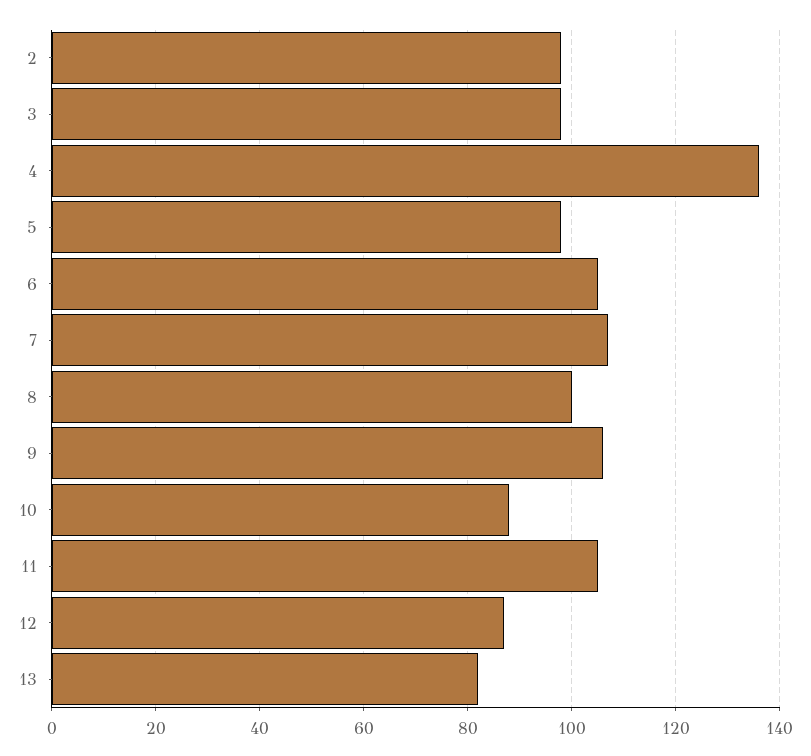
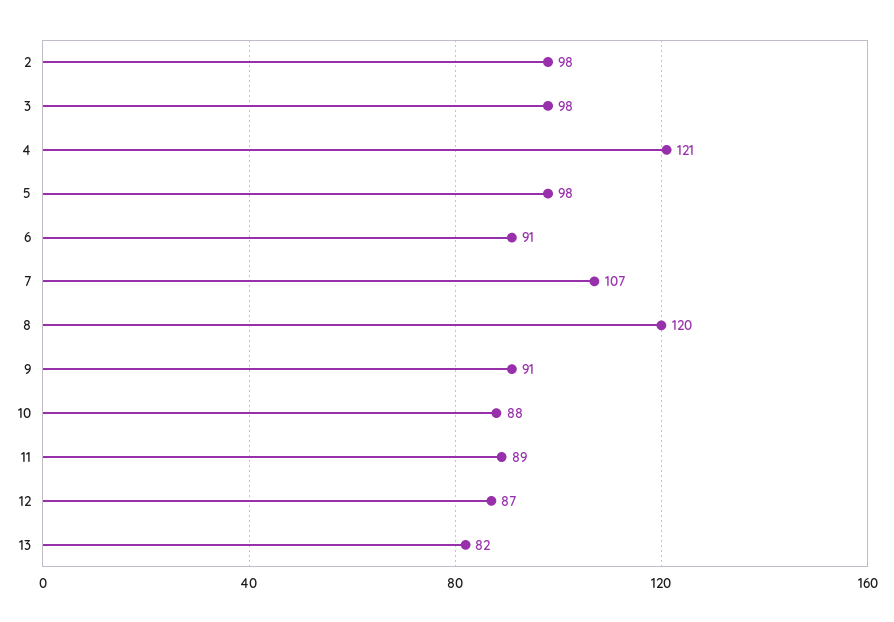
  {
    "2": 98,
    "3": 98,
-   "4": 135,
+   "4": 121,
    "5": 98,
-   "6": 105,
+   "6": 91,
    "7": 107,
-   "8": 100,
+   "8": 120,
-   "9": 105,
+   "9": 91,
    "10": 88,
-   "11": 105,
+   "11": 89,
    "12": 87,
    "13": 82
  }

